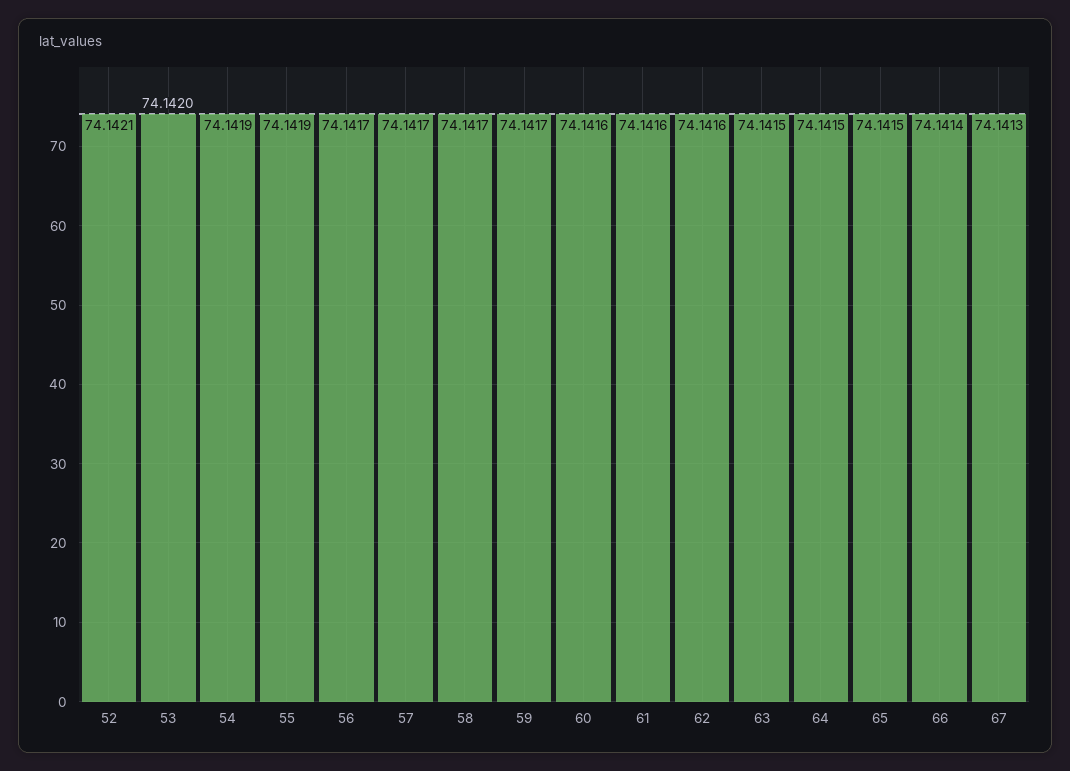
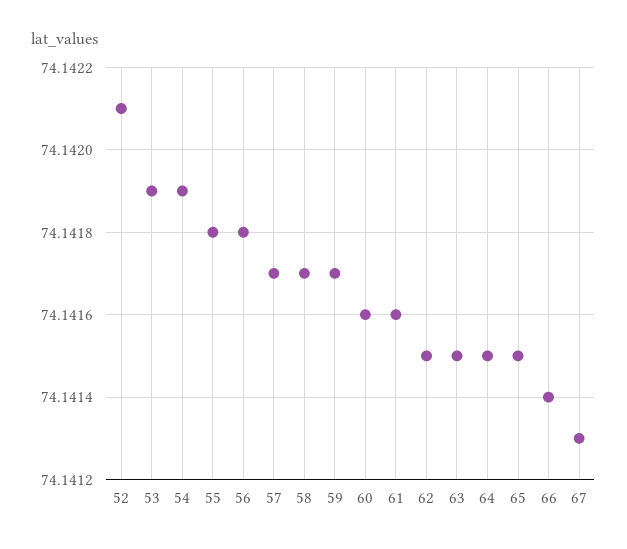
  {
    "52": 74.1421,
-   "53": 74.142,
+   "53": 74.1419,
    "54": 74.1419,
-   "55": 74.1419,
+   "55": 74.1418,
-   "56": 74.1417,
+   "56": 74.1418,
    "57": 74.1417,
    "58": 74.1417,
    "59": 74.1417,
    "60": 74.1416,
    "61": 74.1416,
-   "62": 74.1416,
+   "62": 74.1415,
    "63": 74.1415,
    "64": 74.1415,
    "65": 74.1415,
    "66": 74.1414,
    "67": 74.1413
  }

